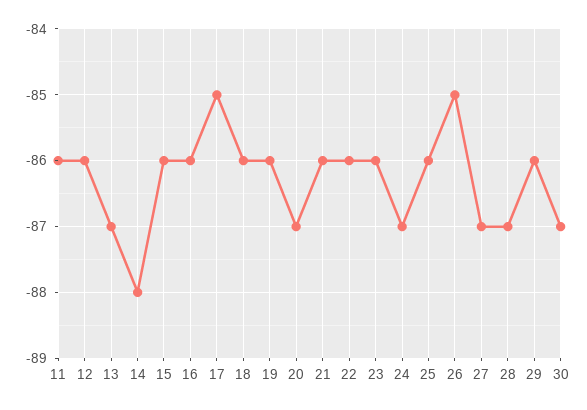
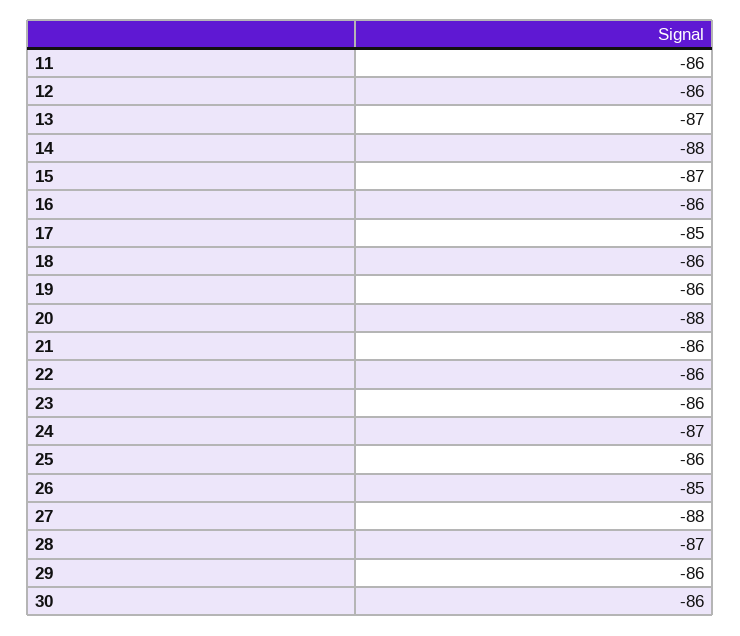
  {
    "11": -86,
    "12": -86,
    "13": -87,
    "14": -88,
-   "15": -86,
+   "15": -87,
    "16": -86,
    "17": -85,
    "18": -86,
    "19": -86,
-   "20": -87,
+   "20": -88,
    "21": -86,
    "22": -86,
    "23": -86,
    "24": -87,
    "25": -86,
    "26": -85,
-   "27": -87,
+   "27": -88,
    "28": -87,
    "29": -86,
-   "30": -87
+   "30": -86
  }

